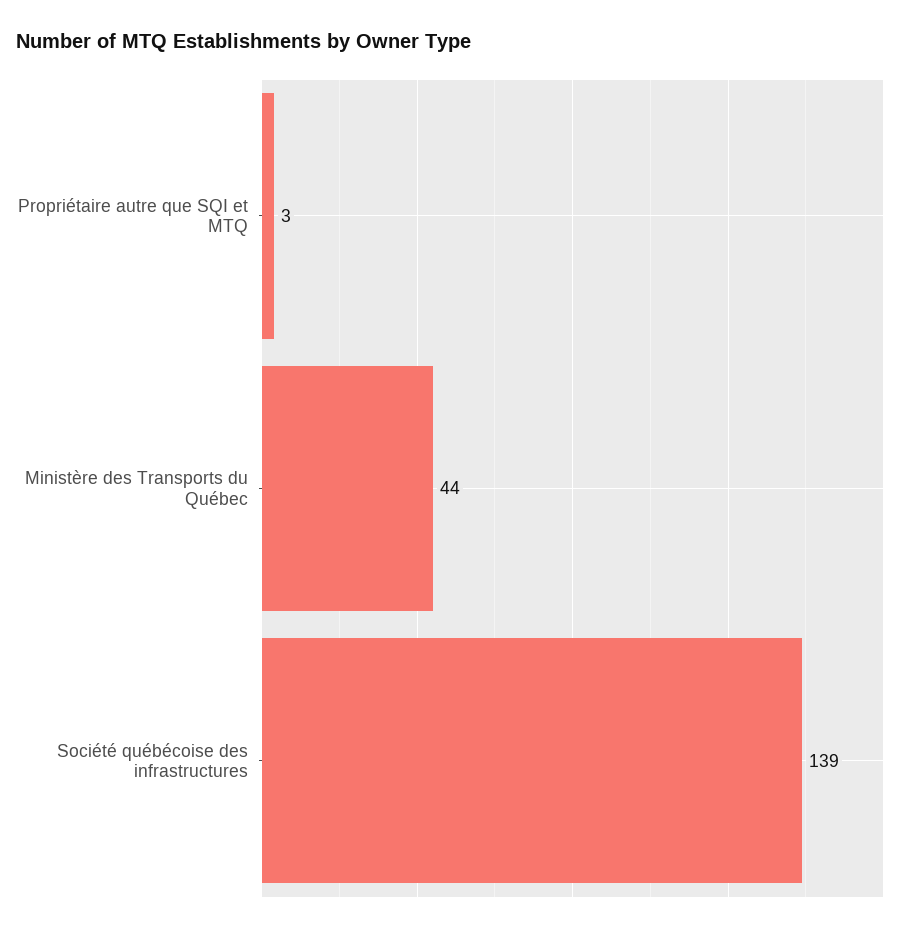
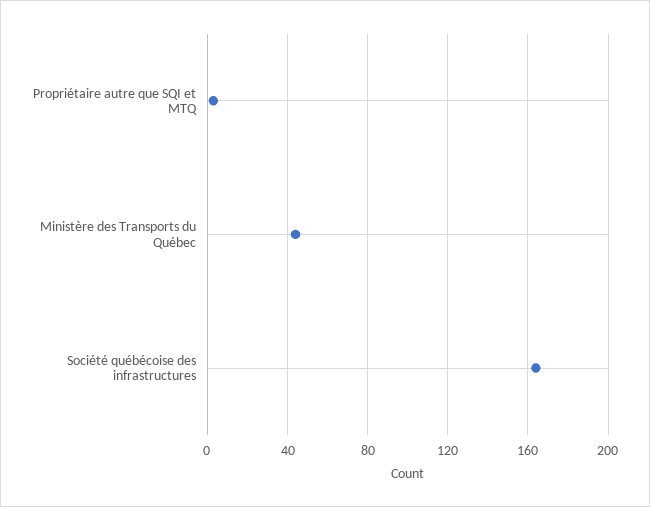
  {
    "Propriétaire autre que SQI et MTQ": 3,
    "Ministère des Transports du Québec": 44,
-   "Société québécoise des infrastructures": 139
+   "Société québécoise des infrastructures": 165
  }

